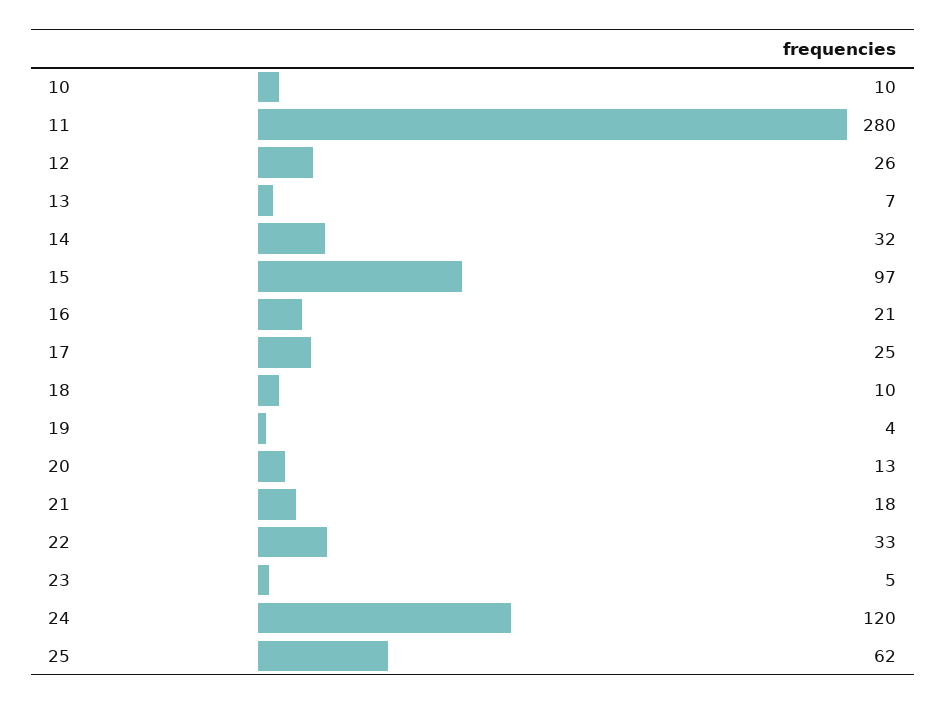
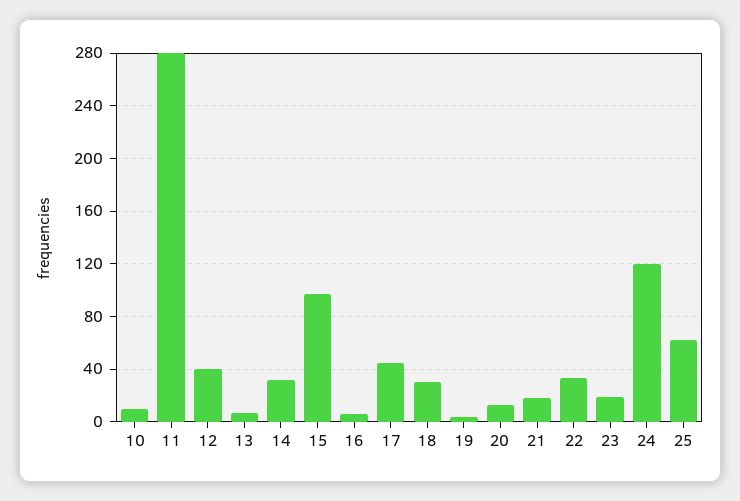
  {
    "10": 10,
    "11": 280,
-   "12": 26,
+   "12": 40,
    "13": 7,
    "14": 32,
    "15": 97,
-   "16": 21,
+   "16": 5,
-   "17": 25,
+   "17": 45,
-   "18": 10,
+   "18": 30,
    "19": 4,
    "20": 13,
    "21": 18,
    "22": 33,
-   "23": 5,
+   "23": 20,
    "24": 120,
    "25": 62
  }

